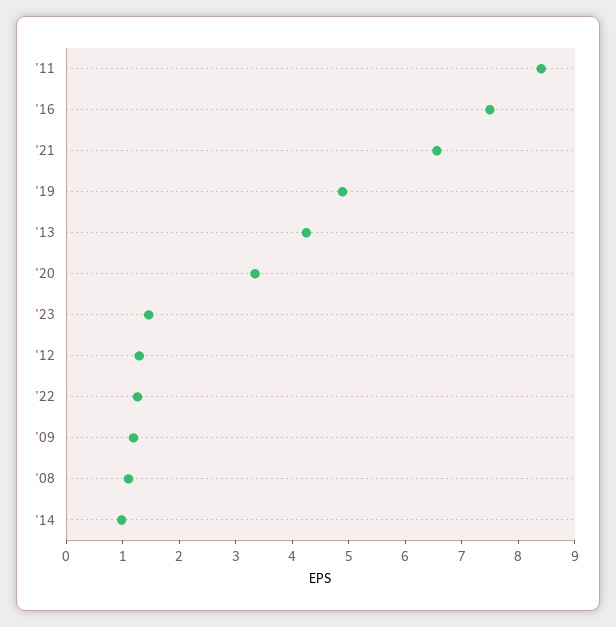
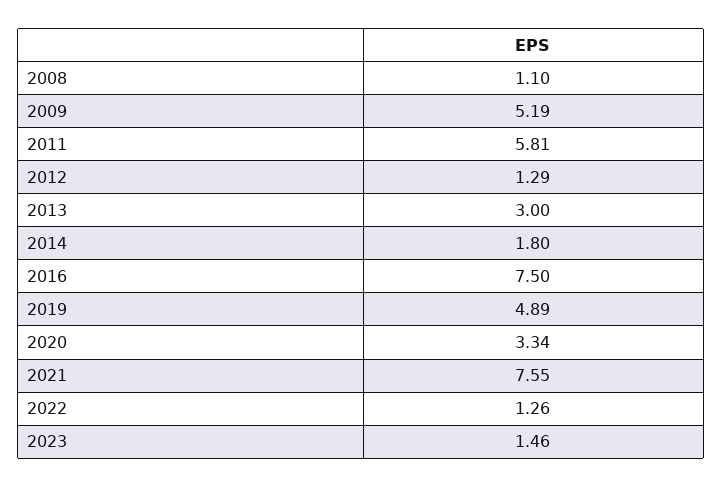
  {
-   "'11": 8.4,
+   "'11": 5.81,
    "'16": 7.5,
-   "'21": 6.6,
+   "'21": 7.55,
    "'19": 4.89,
-   "'13": 4.2,
+   "'13": 3,
    "'20": 3.34,
    "'23": 1.46,
    "'12": 1.29,
    "'22": 1.26,
-   "'09": 1.2,
+   "'09": 5.19,
    "'08": 1.1,
-   "'14": 1
+   "'14": 1.8
  }

